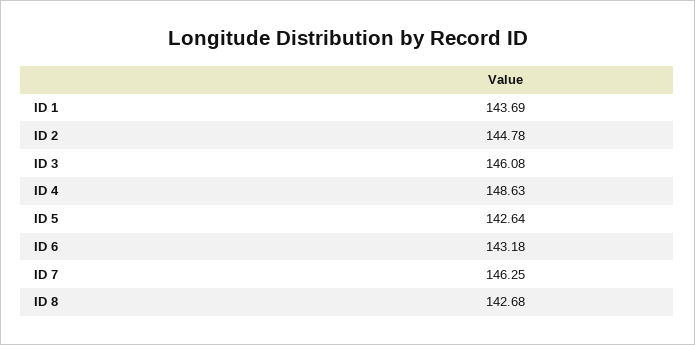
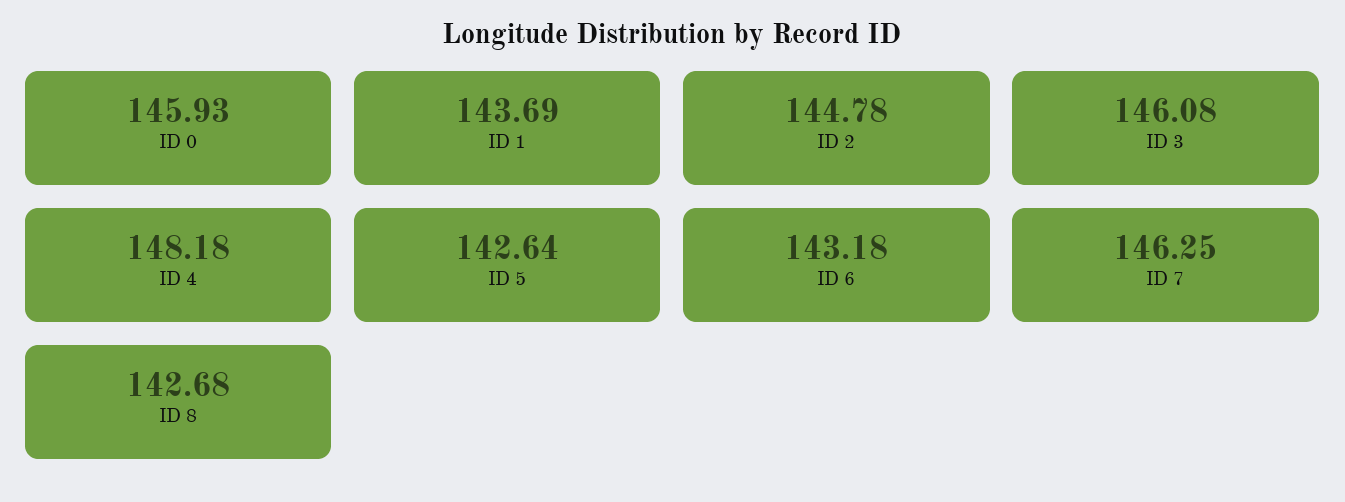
  {
    "ID 1": 143.69,
    "ID 2": 144.78,
    "ID 3": 146.08,
-   "ID 4": 148.63,
+   "ID 4": 148.18,
    "ID 5": 142.64,
    "ID 6": 143.18,
    "ID 7": 146.25,
-   "ID 8": 142.68
+   "ID 8": 142.68,
+   "ID 0": 145.93
  }

